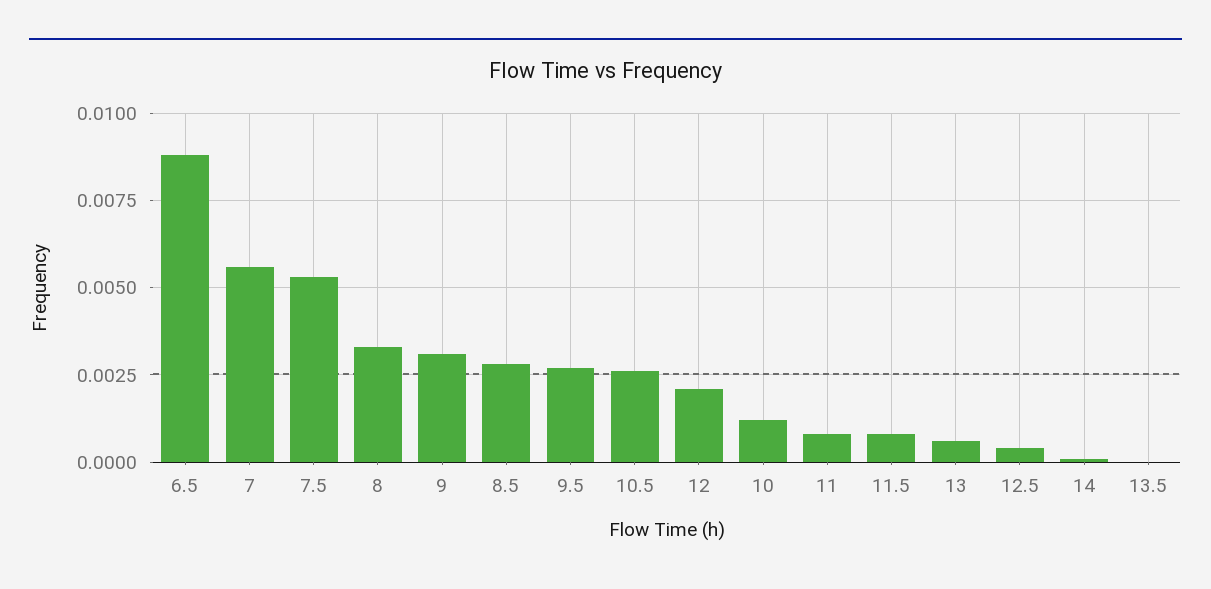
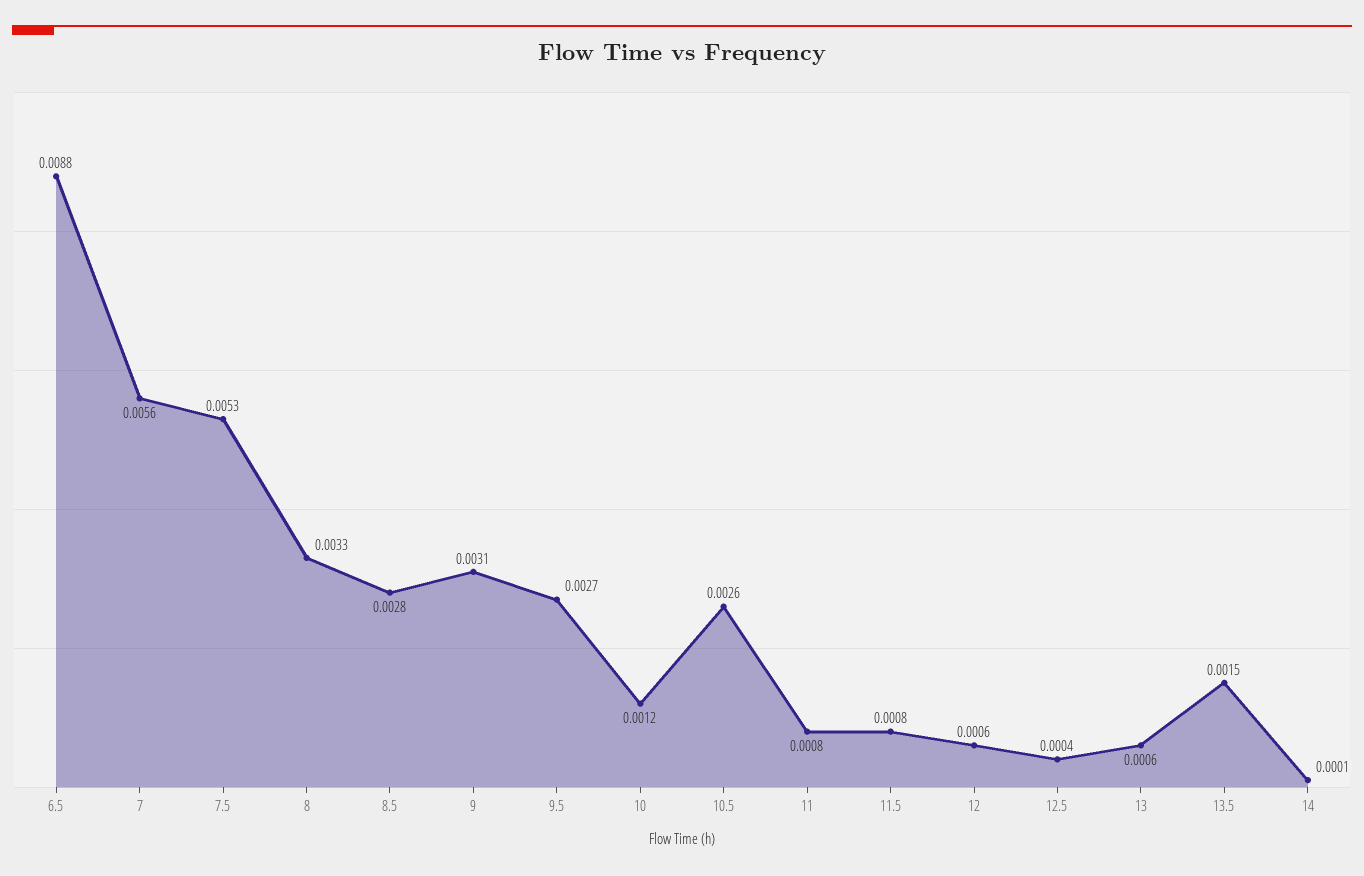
  {
    "6.5": 0.0088,
    "7": 0.0056,
    "7.5": 0.0053,
    "8": 0.0033,
    "9": 0.0031,
    "8.5": 0.0028,
    "9.5": 0.0027,
    "10.5": 0.0026,
-   "12": 0.002,
+   "12": 0.0006,
    "10": 0.0012,
    "11": 0.0008,
    "11.5": 0.0008,
    "13": 0.0006,
    "12.5": 0.0004,
    "14": 0.0001,
-   "13.5": 0
+   "13.5": 0.0015
  }

